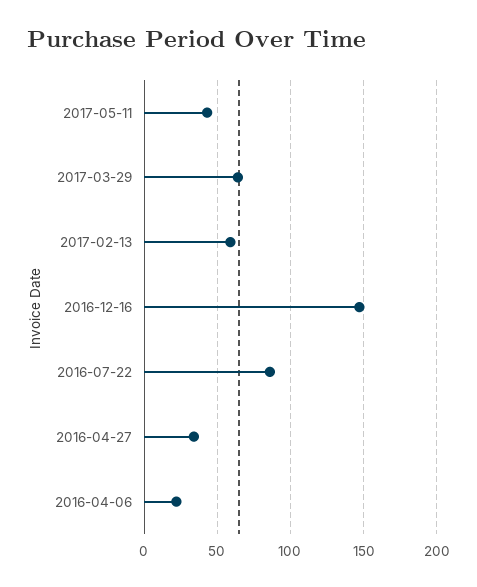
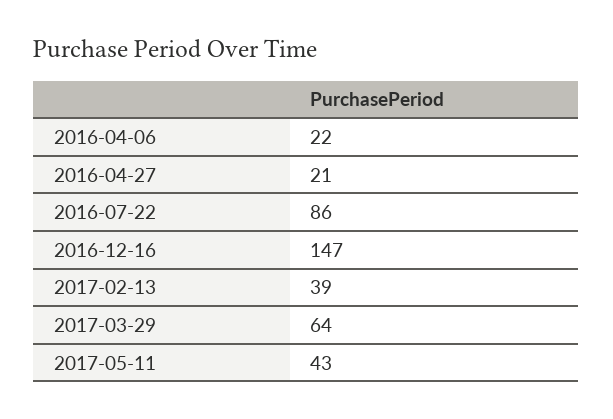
  {
    "2017-05-11": 43,
    "2017-03-29": 64,
-   "2017-02-13": 60,
+   "2017-02-13": 39,
    "2016-12-16": 147,
    "2016-07-22": 86,
-   "2016-04-27": 35,
+   "2016-04-27": 21,
    "2016-04-06": 22
  }

